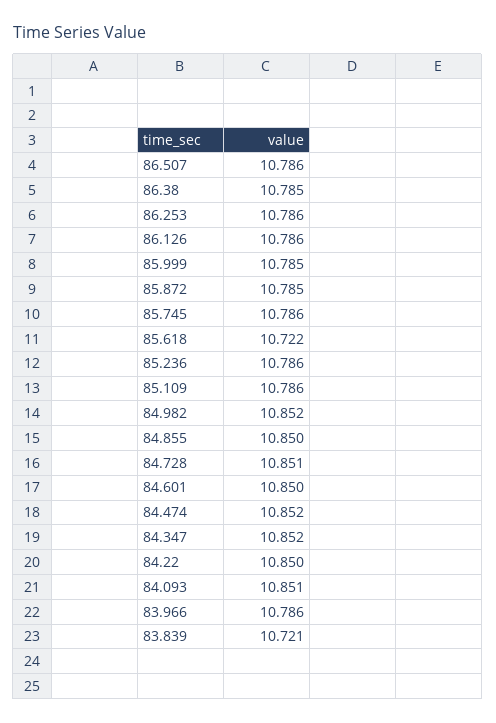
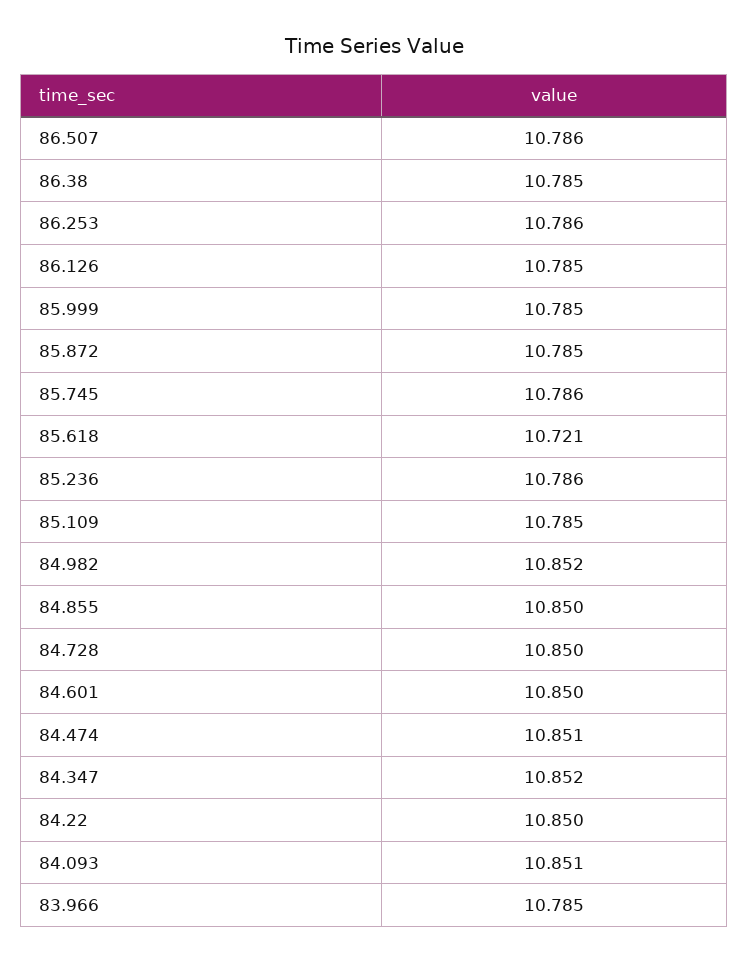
  {
    "86.507": 10.786,
    "86.38": 10.785,
    "86.253": 10.786,
-   "86.126": 10.786,
+   "86.126": 10.785,
    "85.999": 10.785,
    "85.872": 10.785,
    "85.745": 10.786,
-   "85.618": 10.722,
+   "85.618": 10.721,
    "85.236": 10.786,
-   "85.109": 10.786,
+   "85.109": 10.785,
    "84.982": 10.852,
    "84.855": 10.85,
-   "84.728": 10.851,
+   "84.728": 10.85,
    "84.601": 10.85,
-   "84.474": 10.852,
+   "84.474": 10.851,
    "84.347": 10.852,
    "84.22": 10.85,
    "84.093": 10.851,
-   "83.966": 10.786,
+   "83.966": 10.785
-   "83.839": 10.721
  }

